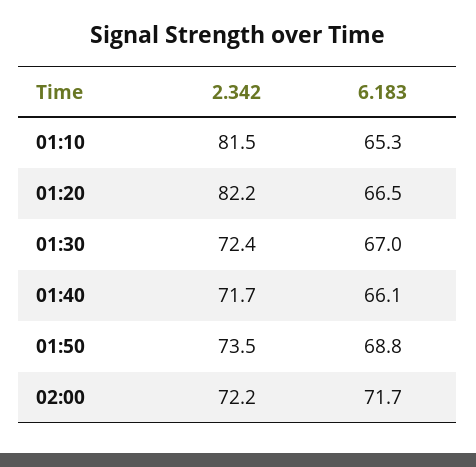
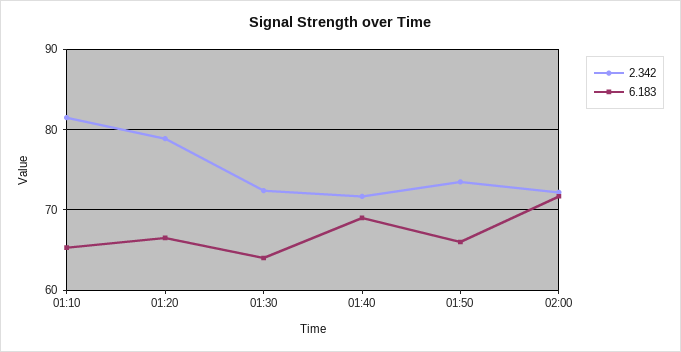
  {
    "2.342": {
      "01:10": 81.5,
-     "01:20": 82.2,
+     "01:20": 79,
      "01:30": 72.4,
      "01:40": 71.7,
      "01:50": 73.5,
      "02:00": 72.2
    },
    "6.183": {
      "01:10": 65.3,
      "01:20": 66.5,
-     "01:30": 67,
+     "01:30": 64,
-     "01:40": 66.1,
+     "01:40": 69,
-     "01:50": 68.8,
+     "01:50": 66,
      "02:00": 71.7
    }
  }

